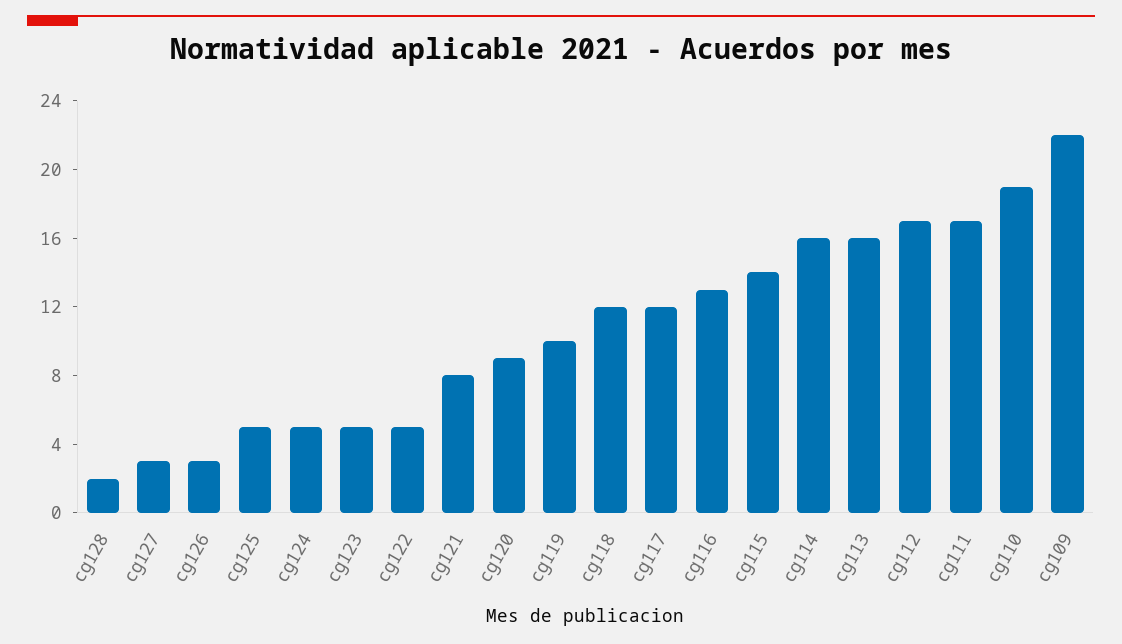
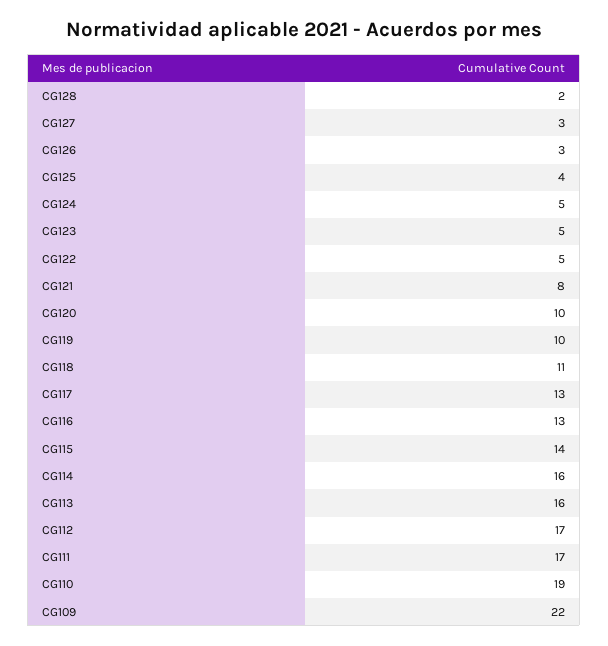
  {
    "cg128": 2,
    "cg127": 3,
    "cg126": 3,
-   "cg125": 5,
+   "cg125": 4,
    "cg124": 5,
    "cg123": 5,
    "cg122": 5,
    "cg121": 8,
-   "cg120": 9,
+   "cg120": 10,
    "cg119": 10,
-   "cg118": 12,
+   "cg118": 11,
-   "cg117": 12,
+   "cg117": 13,
    "cg116": 13,
    "cg115": 14,
    "cg114": 16,
    "cg113": 16,
    "cg112": 17,
    "cg111": 17,
    "cg110": 19,
    "cg109": 22
  }

